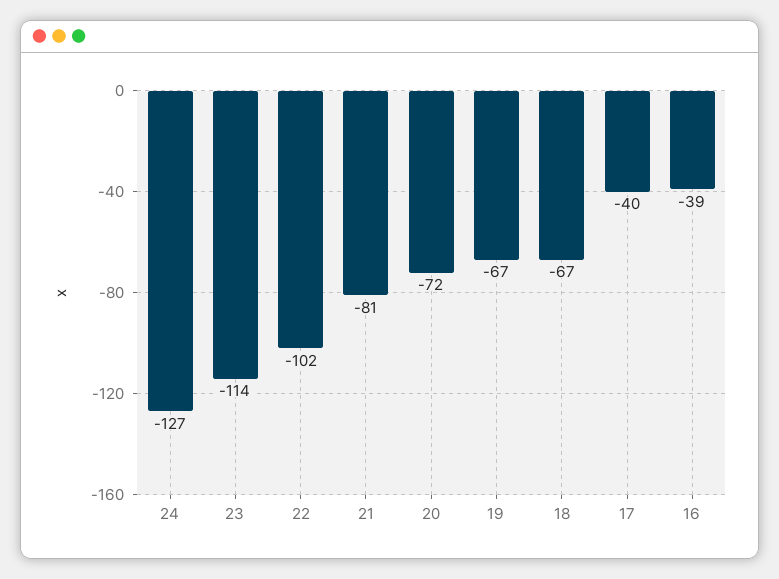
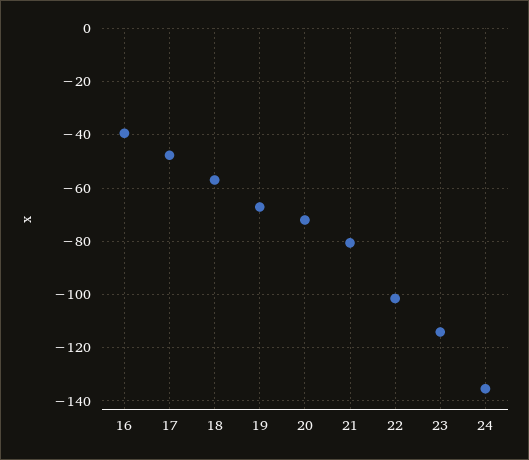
  {
-   "24": -127,
+   "24": -135,
    "23": -114,
    "22": -102,
    "21": -81,
    "20": -72,
    "19": -67,
-   "18": -67,
+   "18": -57.5,
-   "17": -40,
+   "17": -47.5,
    "16": -39
  }

